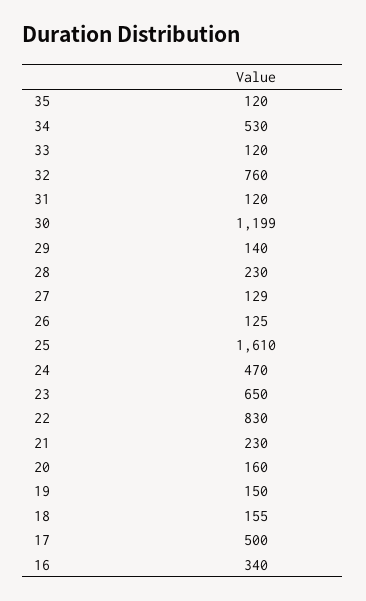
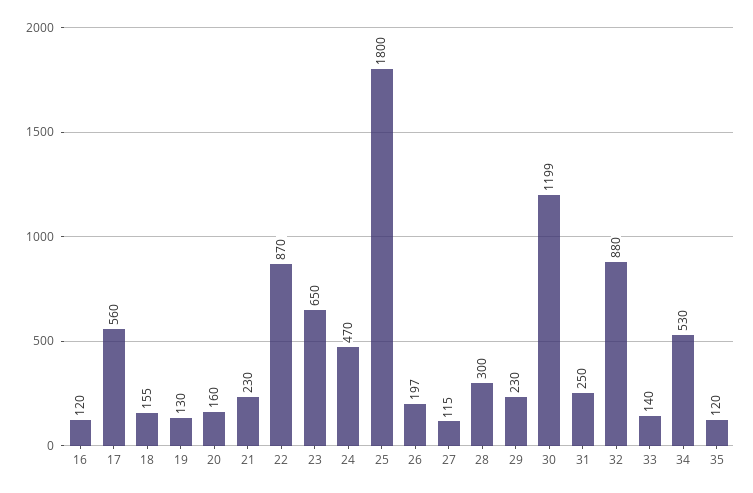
  {
    "35": 120,
    "34": 530,
-   "33": 120,
+   "33": 140,
-   "32": 760,
+   "32": 880,
-   "31": 120,
+   "31": 250,
    "30": 1199,
-   "29": 140,
+   "29": 230,
-   "28": 230,
+   "28": 300,
-   "27": 129,
+   "27": 115,
-   "26": 125,
+   "26": 197,
-   "25": 1610,
+   "25": 1800,
    "24": 470,
    "23": 650,
-   "22": 830,
+   "22": 870,
    "21": 230,
    "20": 160,
-   "19": 150,
+   "19": 130,
    "18": 155,
-   "17": 500,
+   "17": 560,
-   "16": 340
+   "16": 120
  }

